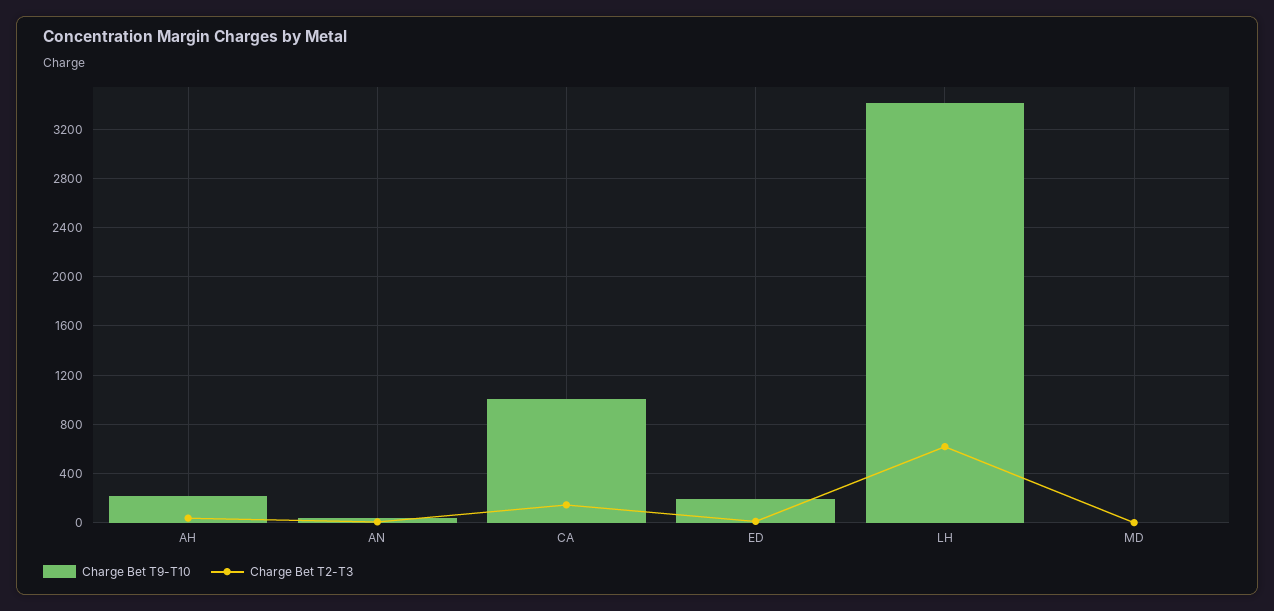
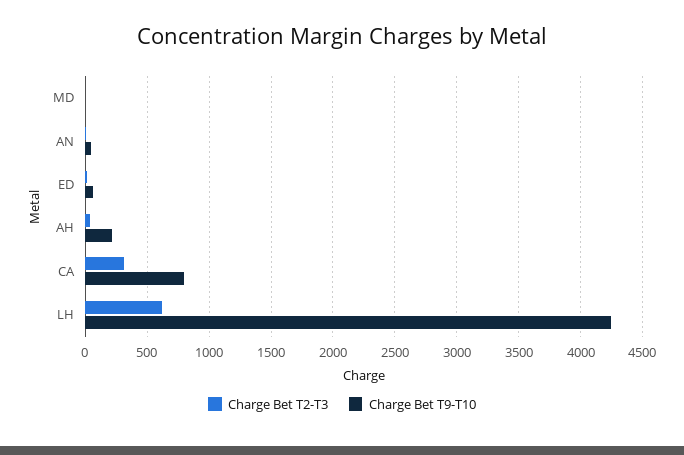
  {
    "Charge Bet T9-T10": {
      "AH": 200,
      "AN": 50,
-     "CA": 1000,
+     "CA": 800,
-     "ED": 200,
+     "ED": 50,
-     "LH": 3400,
+     "LH": 4250,
      "MD": 0
    },
    "Charge Bet T2-T3": {
      "AH": 50,
      "AN": 0,
-     "CA": 150,
+     "CA": 300,
      "ED": 0,
      "LH": 600,
      "MD": 0
    }
  }

